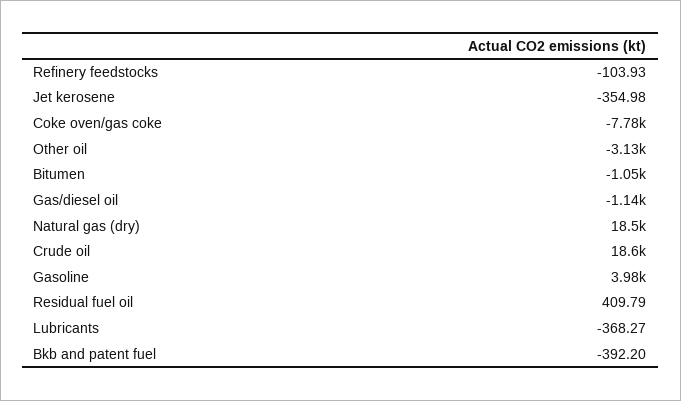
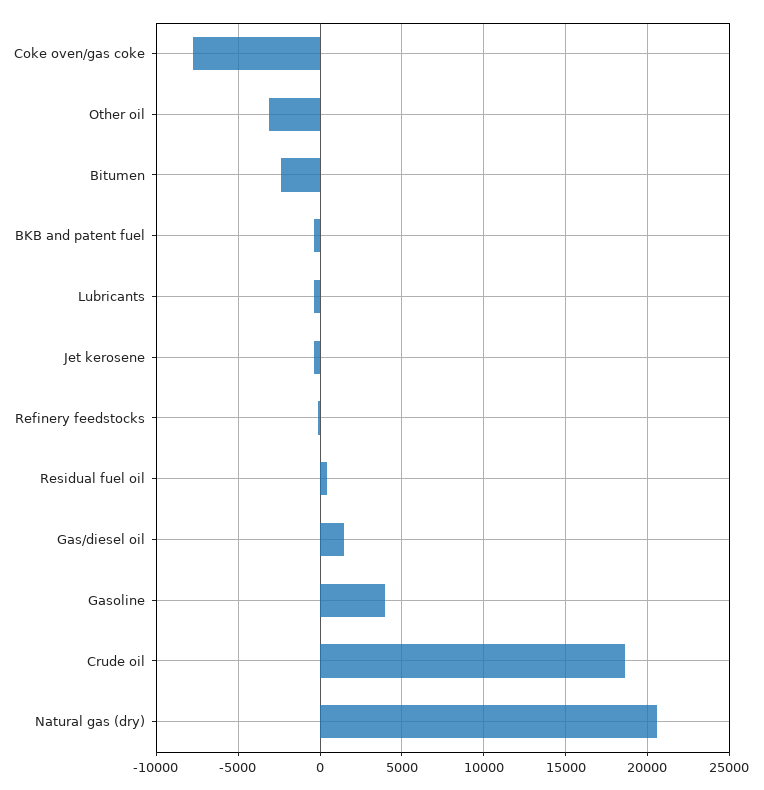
  {
    "Refinery feedstocks": -103.93,
    "Jet kerosene": -354.98,
    "Coke oven/gas coke": -7780,
    "Other oil": -3130,
-   "Bitumen": -1050,
+   "Bitumen": -2500,
-   "Gas/diesel oil": -1140,
+   "Gas/diesel oil": 1500,
-   "Natural gas (dry)": 18500,
+   "Natural gas (dry)": 20500,
    "Crude oil": 18600,
    "Gasoline": 3980,
    "Residual fuel oil": 409.79,
    "Lubricants": -368.27,
    "Bkb and patent fuel": -392.2
  }

